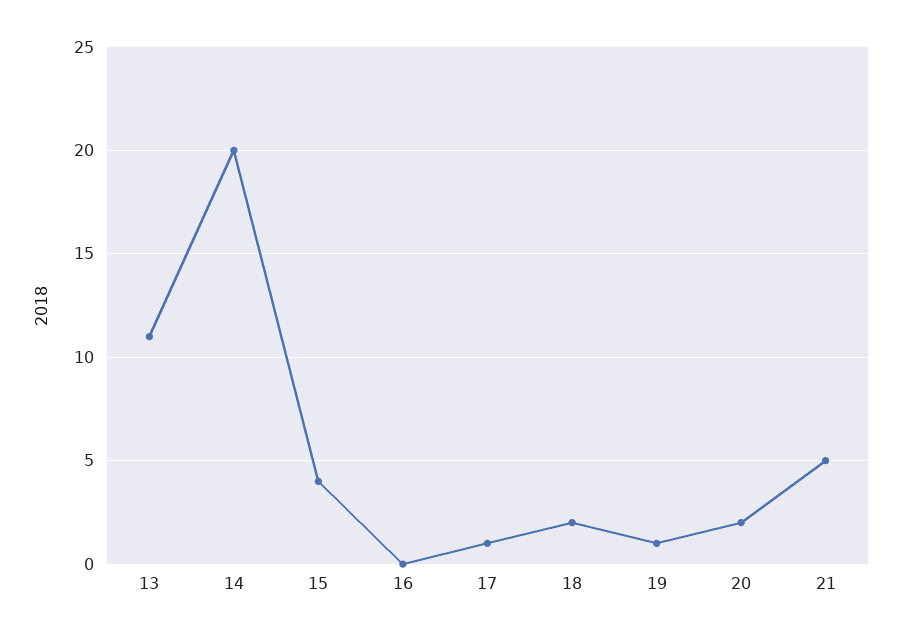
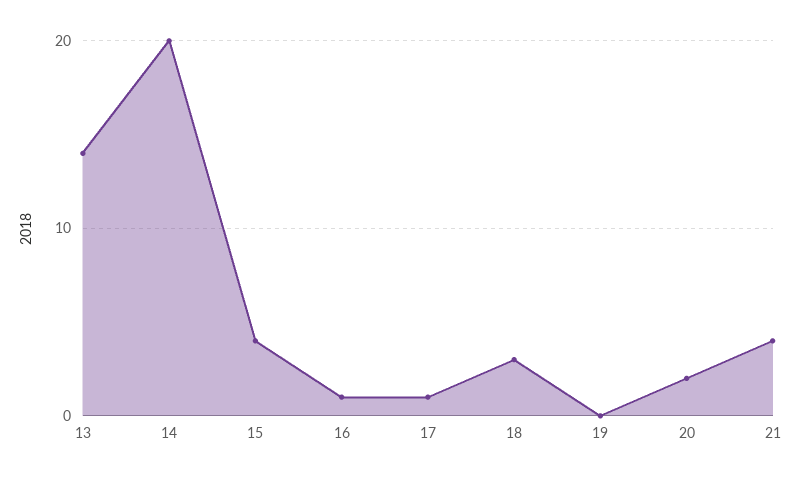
  {
-   "13": 11,
+   "13": 14,
    "14": 20,
    "15": 4,
-   "16": 0,
+   "16": 1,
    "17": 1,
-   "18": 2,
+   "18": 3,
-   "19": 1,
+   "19": 0,
    "20": 2,
-   "21": 5
+   "21": 4
  }

